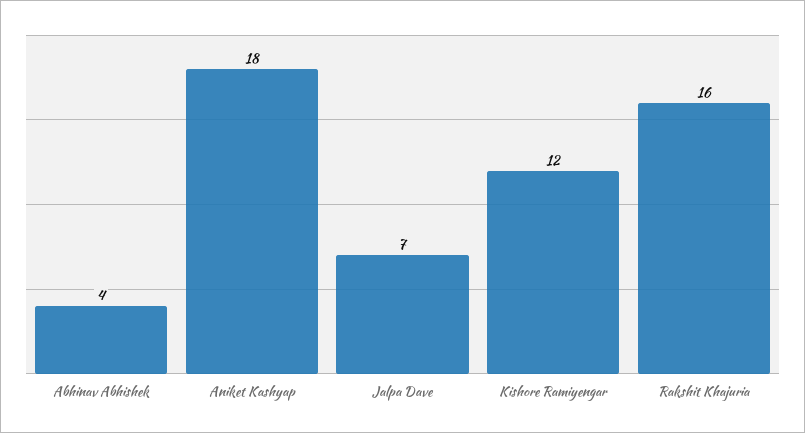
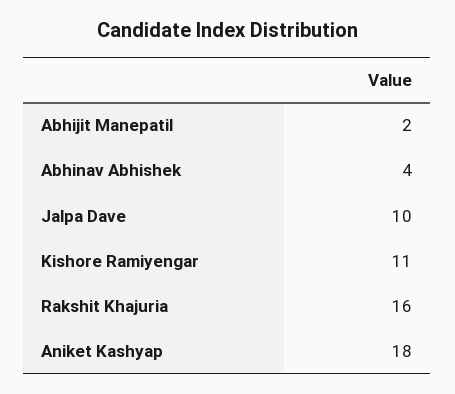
  {
    "Abhinav Abhishek": 4,
    "Aniket Kashyap": 18,
-   "Jalpa Dave": 7,
+   "Jalpa Dave": 10,
-   "Kishore Ramiyengar": 12,
+   "Kishore Ramiyengar": 11,
-   "Rakshit Khajuria": 16
+   "Rakshit Khajuria": 16,
+   "Abhijit Manepatil": 2
  }

